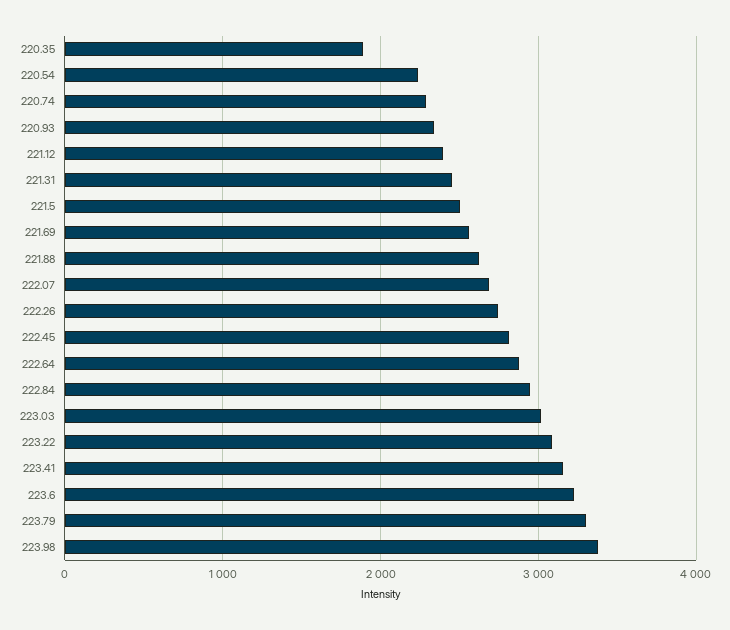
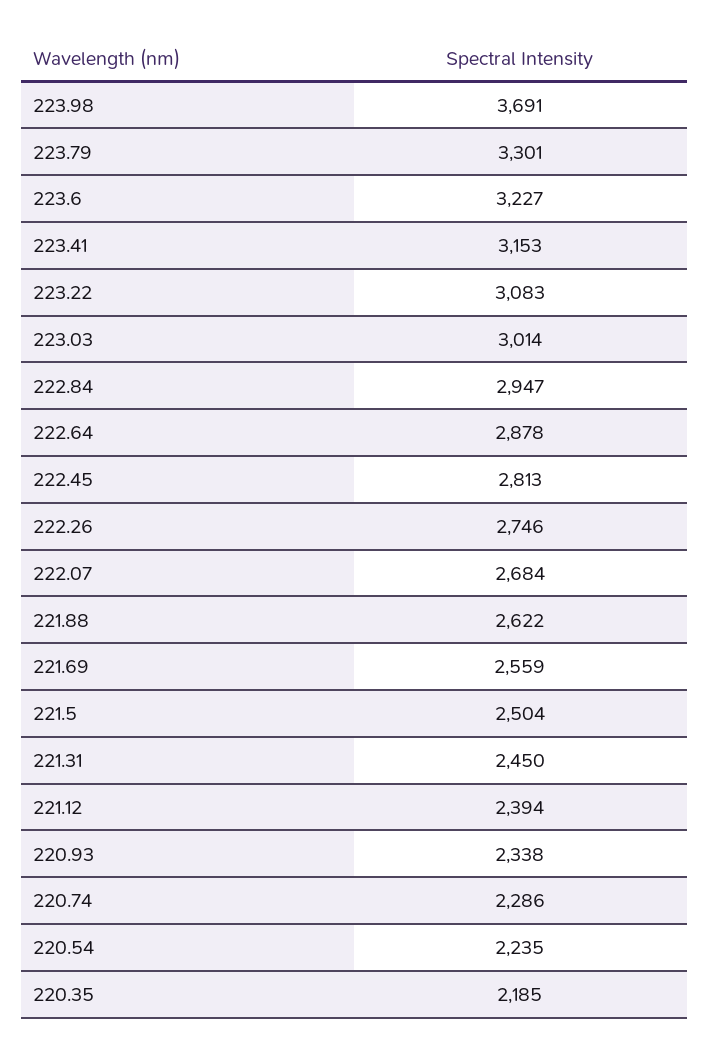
  {
-   "220.35": 1900,
+   "220.35": 2185,
    "220.54": 2235,
    "220.74": 2286,
    "220.93": 2338,
    "221.12": 2394,
    "221.31": 2450,
    "221.5": 2504,
    "221.69": 2559,
    "221.88": 2622,
    "222.07": 2684,
    "222.26": 2746,
    "222.45": 2813,
    "222.64": 2878,
    "222.84": 2947,
    "223.03": 3014,
    "223.22": 3083,
    "223.41": 3153,
    "223.6": 3227,
    "223.79": 3301,
-   "223.98": 3400
+   "223.98": 3691
  }

